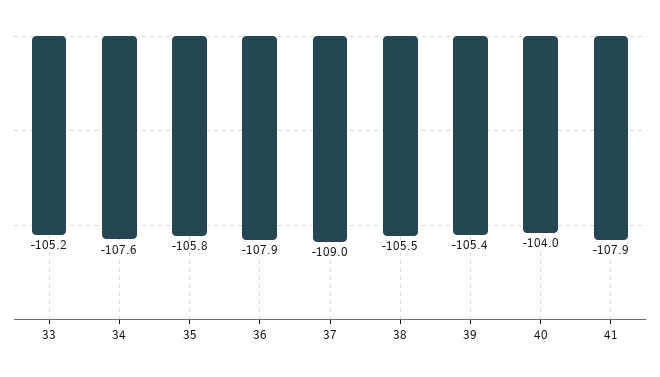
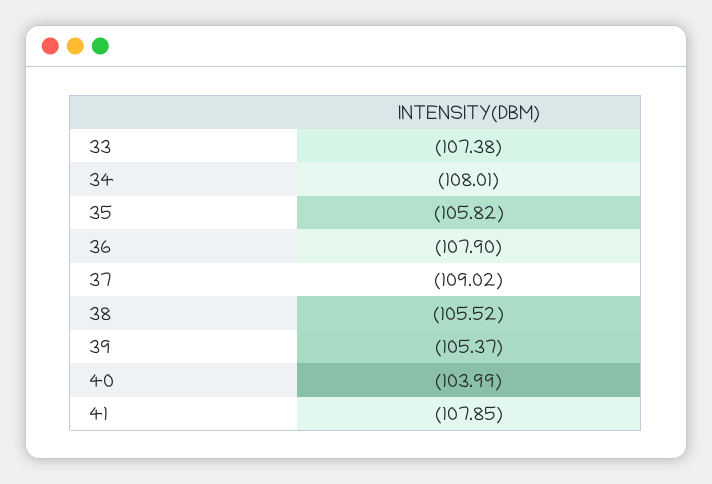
  {
-   "33": -105.2,
+   "33": -107.38,
-   "34": -107.6,
+   "34": -108.01,
    "35": -105.82,
    "36": -107.9,
    "37": -109.02,
    "38": -105.52,
    "39": -105.37,
    "40": -103.99,
    "41": -107.85
  }

